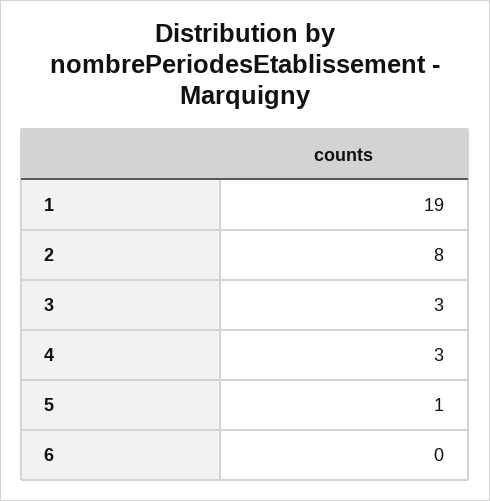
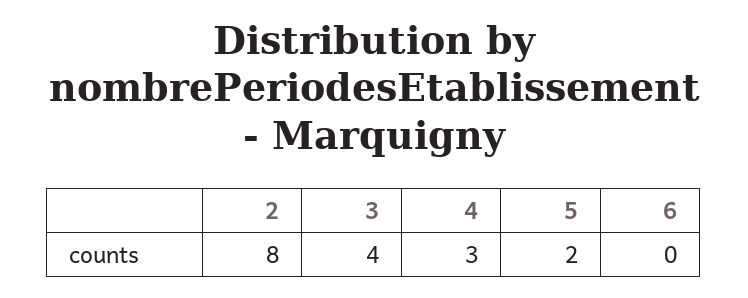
  {
-   "1": 19,
    "2": 8,
-   "3": 3,
+   "3": 4,
    "4": 3,
-   "5": 1,
+   "5": 2,
    "6": 0
  }

